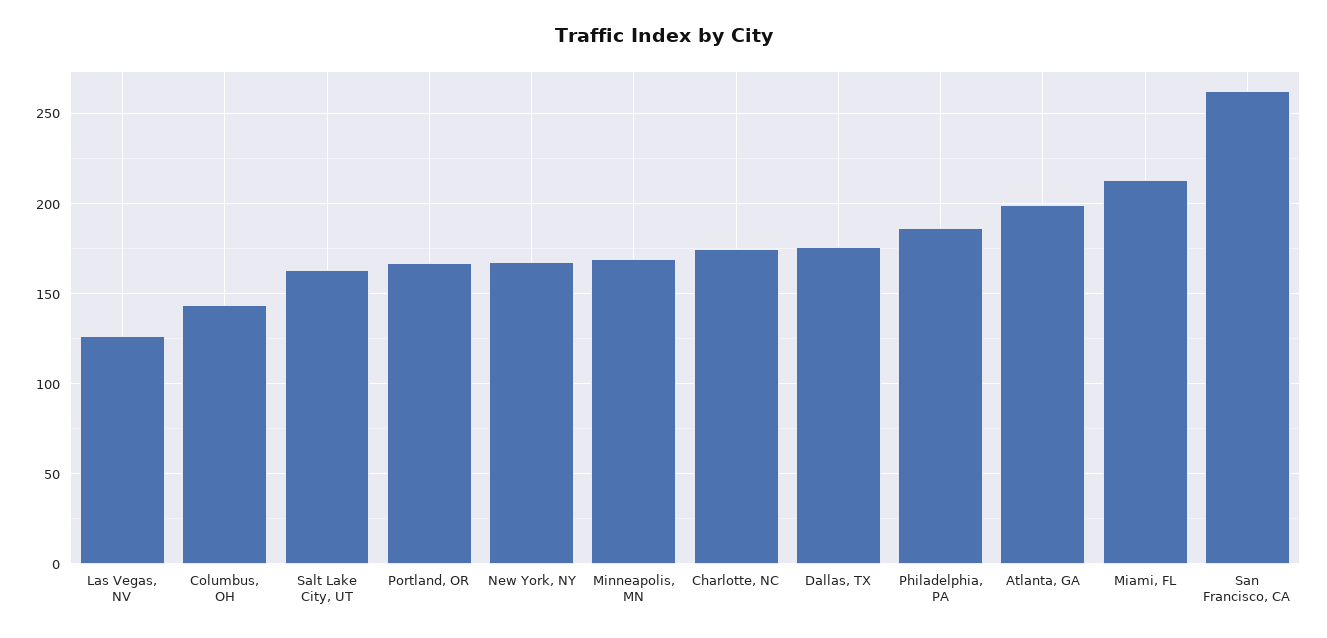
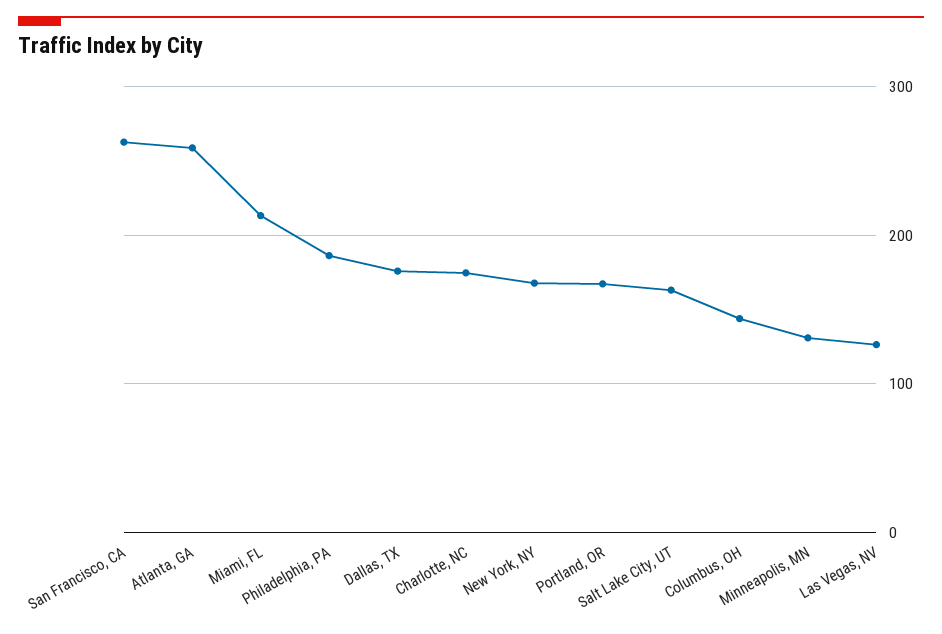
  {
    "Las Vegas, NV": 125,
    "Columbus, OH": 145,
    "Salt Lake City, UT": 165,
    "Portland, OR": 165,
    "New York, NY": 170,
-   "Minneapolis, MN": 170,
+   "Minneapolis, MN": 130,
    "Charlotte, NC": 175,
    "Dallas, TX": 175,
    "Philadelphia, PA": 185,
-   "Atlanta, GA": 200,
+   "Atlanta, GA": 260,
    "Miami, FL": 215,
    "San Francisco, CA": 265
  }

